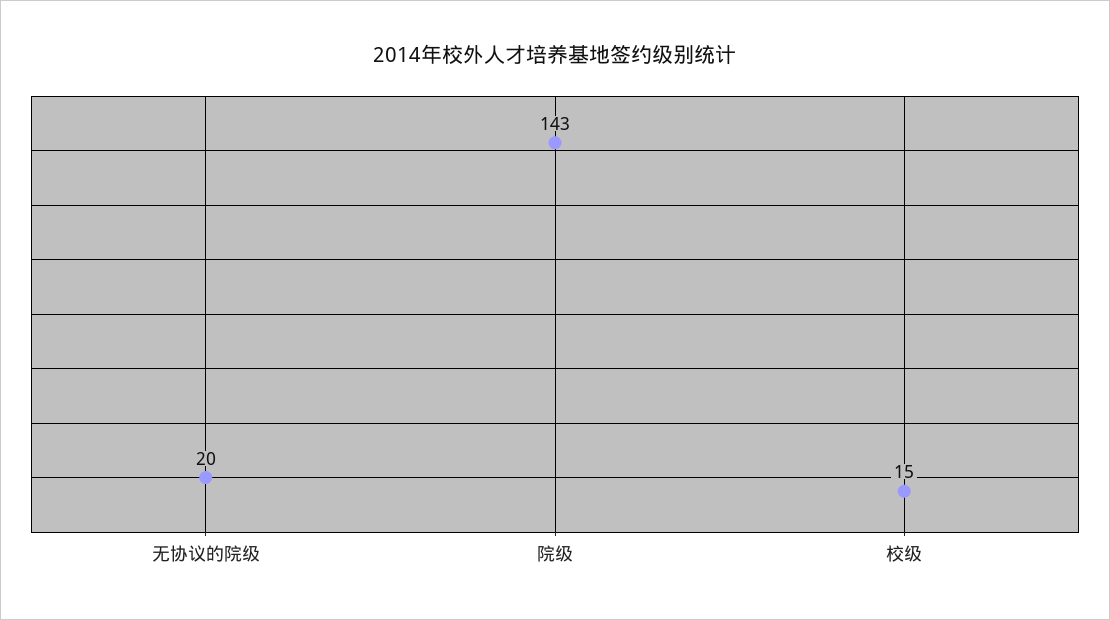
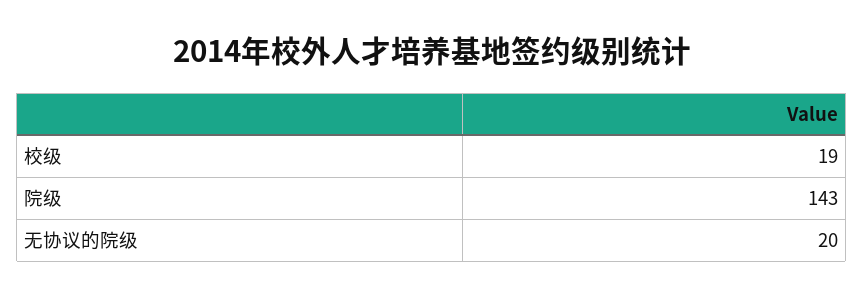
  {
    "无协议的院级": 20,
    "院级": 143,
-   "校级": 15
+   "校级": 19
  }

